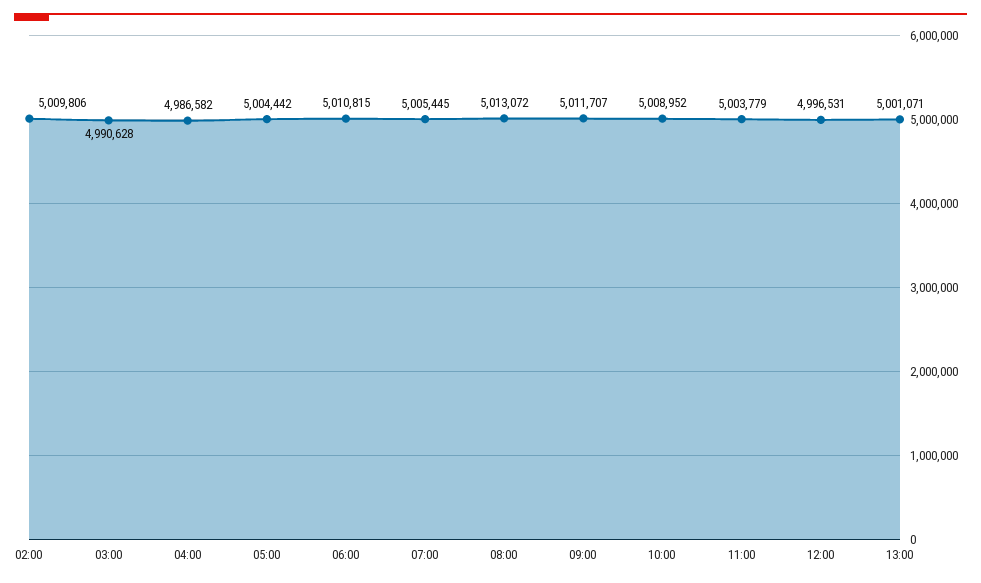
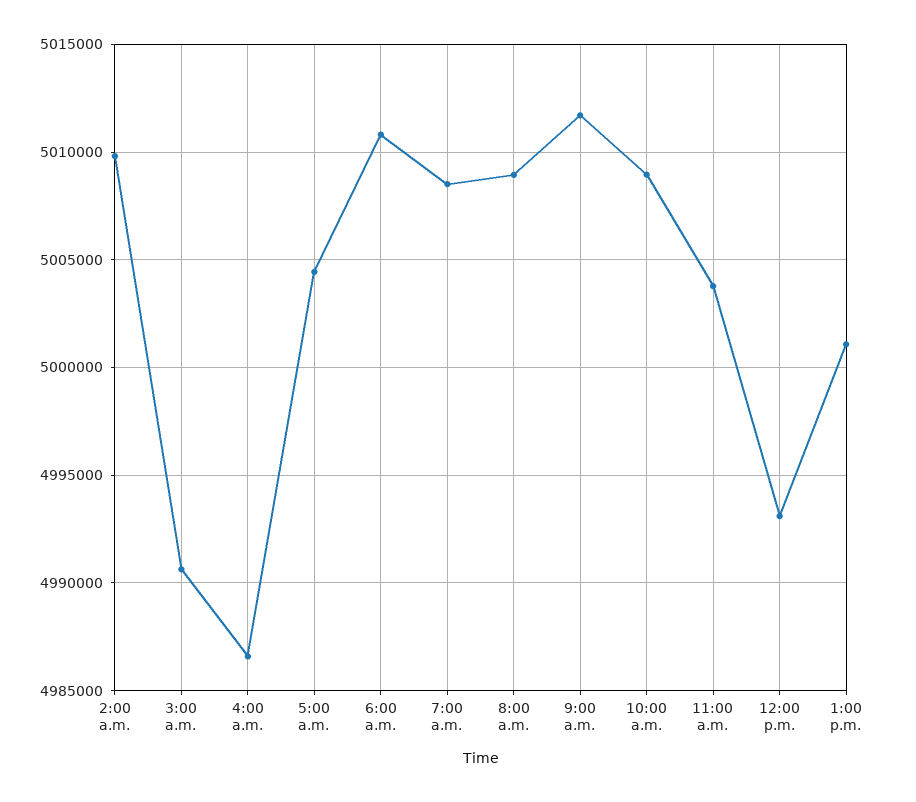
  {
    "02:00": 5009806,
    "03:00": 4990628,
    "04:00": 4986582,
    "05:00": 5004442,
    "06:00": 5010815,
-   "07:00": 5005445,
+   "07:00": 5008500,
-   "08:00": 5013072,
+   "08:00": 5009000,
    "09:00": 5011707,
    "10:00": 5008952,
    "11:00": 5003779,
-   "12:00": 4996531,
+   "12:00": 4993000,
    "13:00": 5001071
  }

